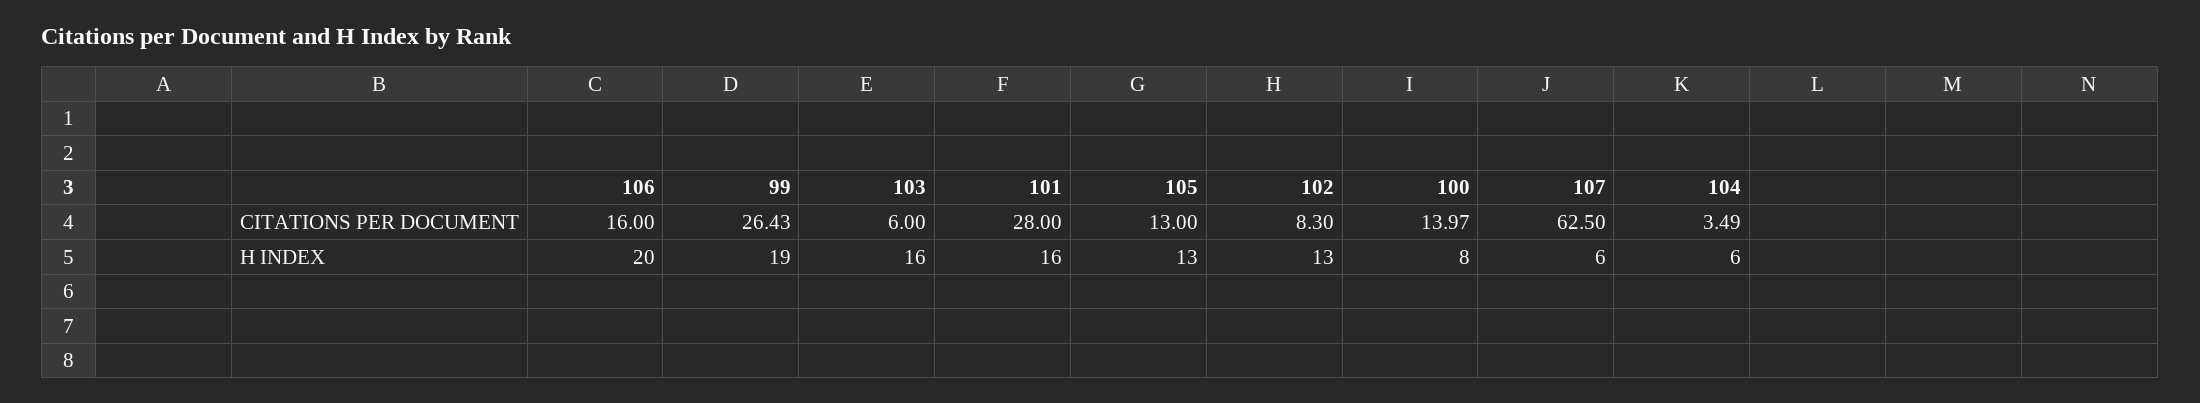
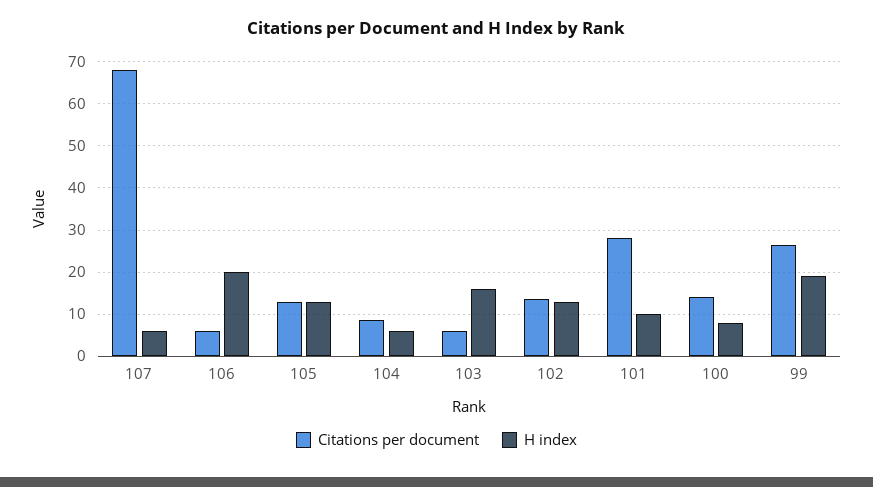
  {
    "CITATIONS PER DOCUMENT": {
-     "106": 16,
+     "106": 6,
      "99": 26.43,
      "103": 6,
      "101": 28,
      "105": 13,
-     "102": 8.3,
+     "102": 14,
      "100": 13.97,
-     "107": 62.5,
+     "107": 68,
-     "104": 3.49
+     "104": 8
    },
    "H INDEX": {
      "106": 20,
      "99": 19,
      "103": 16,
-     "101": 16,
+     "101": 10,
      "105": 13,
      "102": 13,
      "100": 8,
      "107": 6,
      "104": 6
    }
  }

